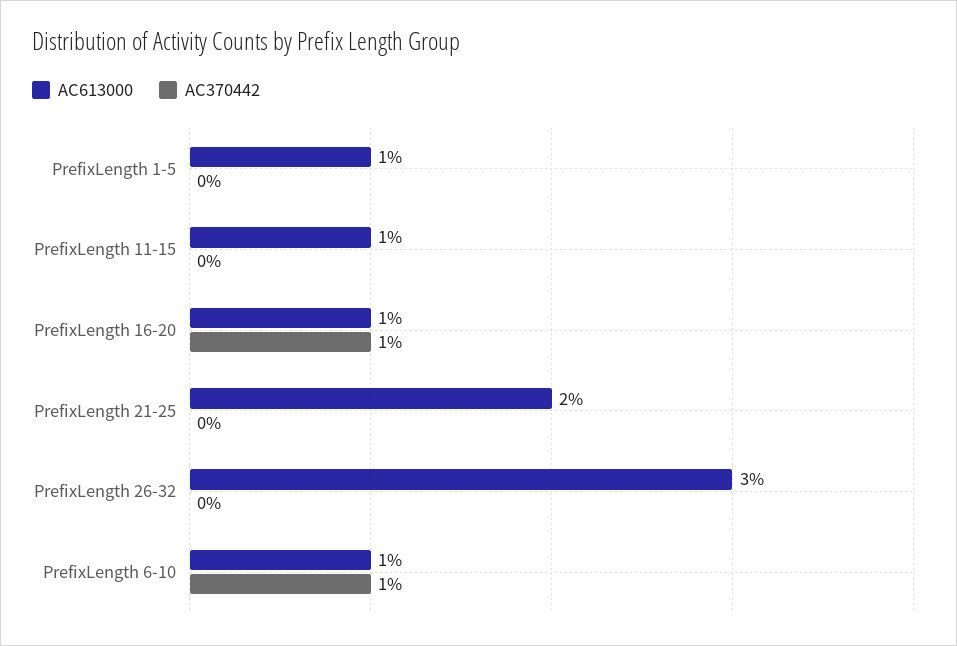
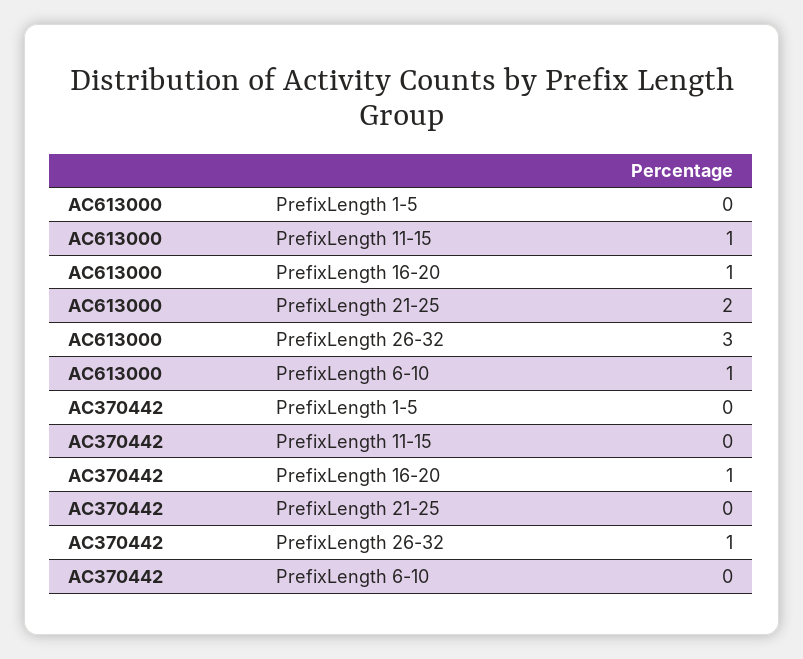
  {
    "AC613000": {
-     "PrefixLength 1-5": 1,
+     "PrefixLength 1-5": 0,
      "PrefixLength 11-15": 1,
      "PrefixLength 16-20": 1,
      "PrefixLength 21-25": 2,
      "PrefixLength 26-32": 3,
      "PrefixLength 6-10": 1
    },
    "AC370442": {
      "PrefixLength 1-5": 0,
      "PrefixLength 11-15": 0,
      "PrefixLength 16-20": 1,
      "PrefixLength 21-25": 0,
-     "PrefixLength 26-32": 0,
+     "PrefixLength 26-32": 1,
-     "PrefixLength 6-10": 1
+     "PrefixLength 6-10": 0
    }
  }

